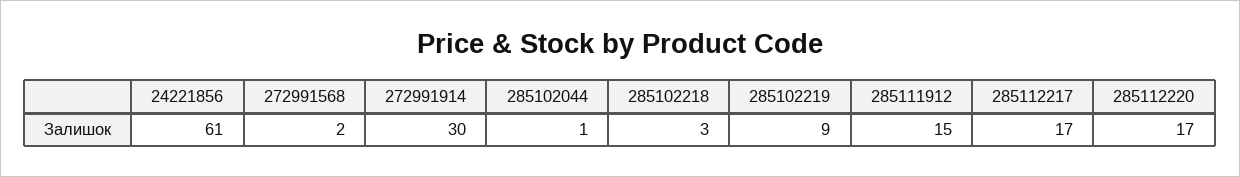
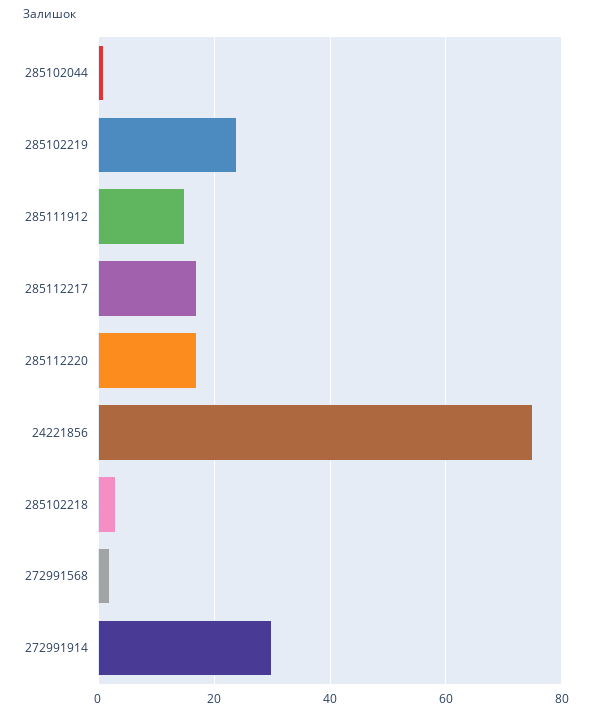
  {
-   "24221856": 61,
+   "24221856": 75,
    "272991568": 2,
    "272991914": 30,
    "285102044": 1,
    "285102218": 3,
-   "285102219": 9,
+   "285102219": 25,
    "285111912": 15,
    "285112217": 17,
    "285112220": 17
  }

